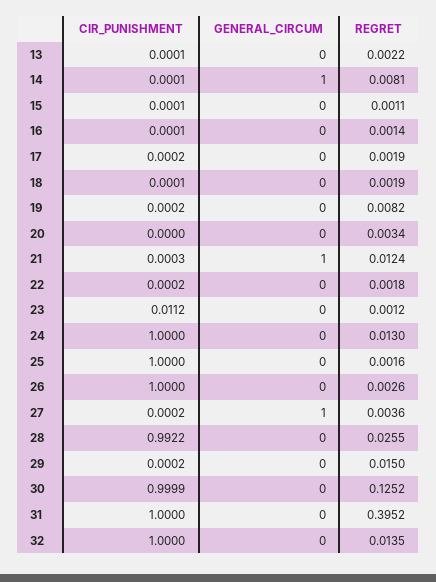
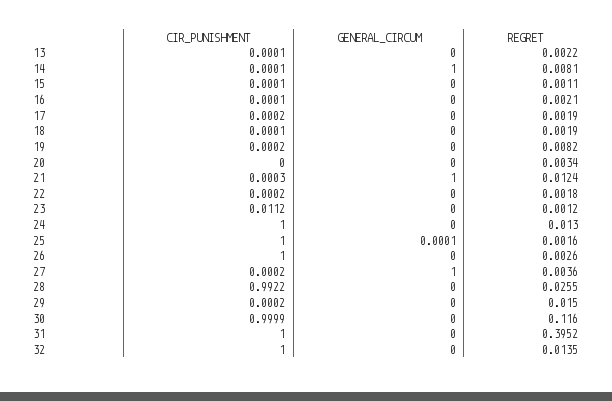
  {
    "CIR_PUNISHMENT": {
      "13": 0.0001,
      "14": 0.0001,
      "15": 0.0001,
      "16": 0.0001,
      "17": 0.0002,
      "18": 0.0001,
      "19": 0.0002,
      "20": 0,
      "21": 0.0003,
      "22": 0.0002,
      "23": 0.0112,
      "24": 1,
      "25": 1,
      "26": 1,
      "27": 0.0002,
      "28": 0.9922,
      "29": 0.0002,
      "30": 0.9999,
      "31": 1,
      "32": 1
    },
    "GENERAL_CIRCUM": {
      "13": 0,
      "14": 1,
      "15": 0,
      "16": 0,
      "17": 0,
      "18": 0,
      "19": 0,
      "20": 0,
      "21": 1,
      "22": 0,
      "23": 0,
      "24": 0,
-     "25": 0,
+     "25": 0.0001,
      "26": 0,
      "27": 1,
      "28": 0,
      "29": 0,
      "30": 0,
      "31": 0,
      "32": 0
    },
    "REGRET": {
      "13": 0.0022,
      "14": 0.0081,
      "15": 0.0011,
-     "16": 0.0014,
+     "16": 0.0021,
      "17": 0.0019,
      "18": 0.0019,
      "19": 0.0082,
      "20": 0.0034,
      "21": 0.0124,
      "22": 0.0018,
      "23": 0.0012,
      "24": 0.013,
      "25": 0.0016,
      "26": 0.0026,
      "27": 0.0036,
      "28": 0.0255,
      "29": 0.015,
-     "30": 0.1252,
+     "30": 0.116,
      "31": 0.3952,
      "32": 0.0135
    }
  }

